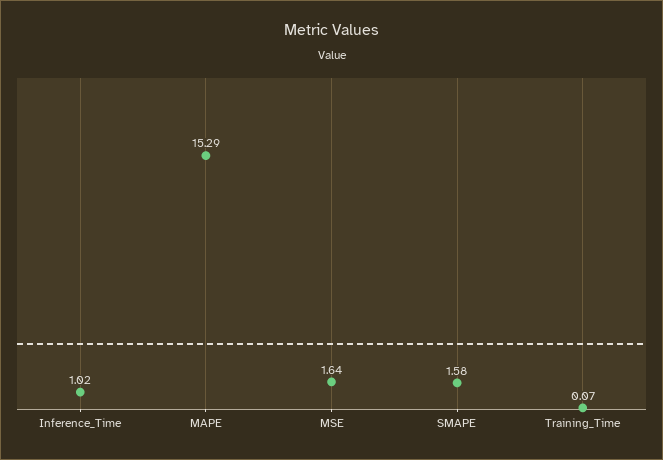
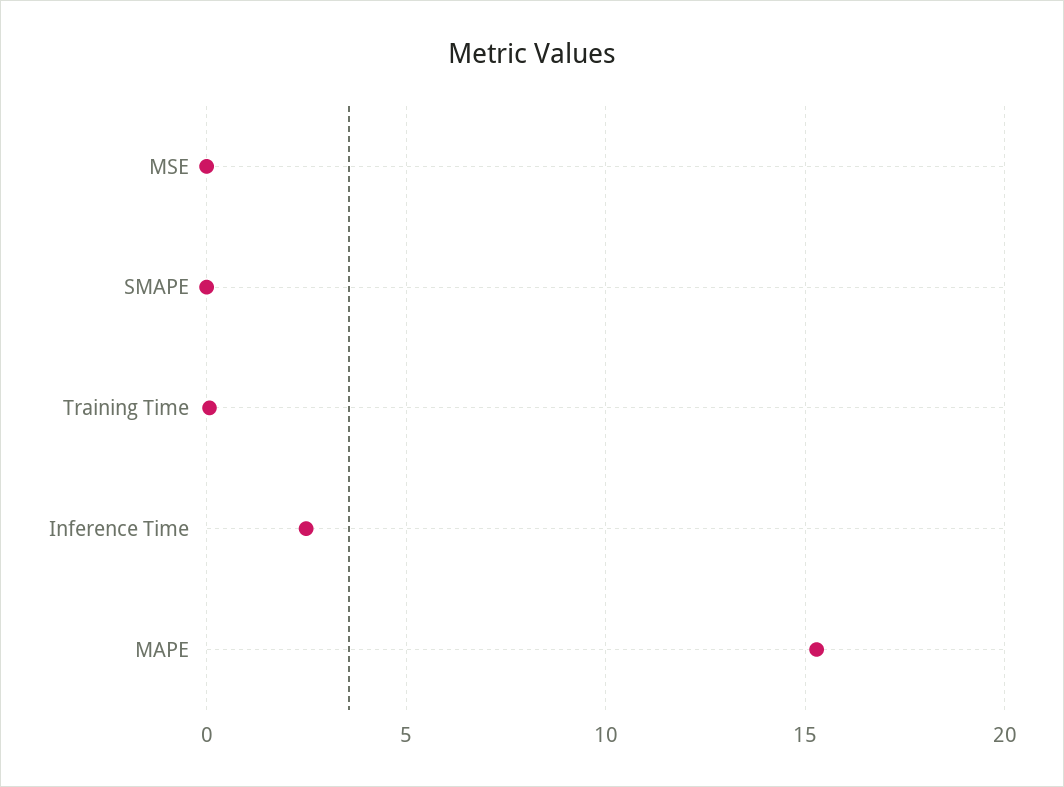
  {
-   "Inference_Time": 1.02,
+   "Inference_Time": 2.5,
    "MAPE": 15.29,
-   "MSE": 1.64,
+   "MSE": 0,
-   "SMAPE": 1.58,
+   "SMAPE": 0,
    "Training_Time": 0.07
  }

